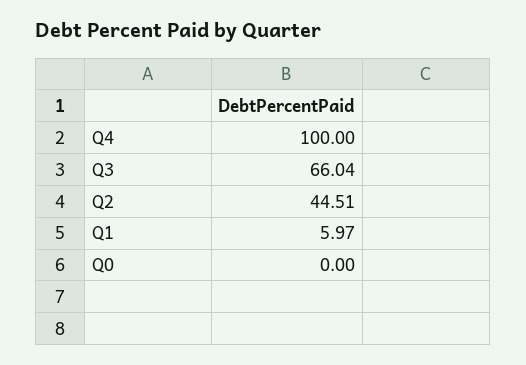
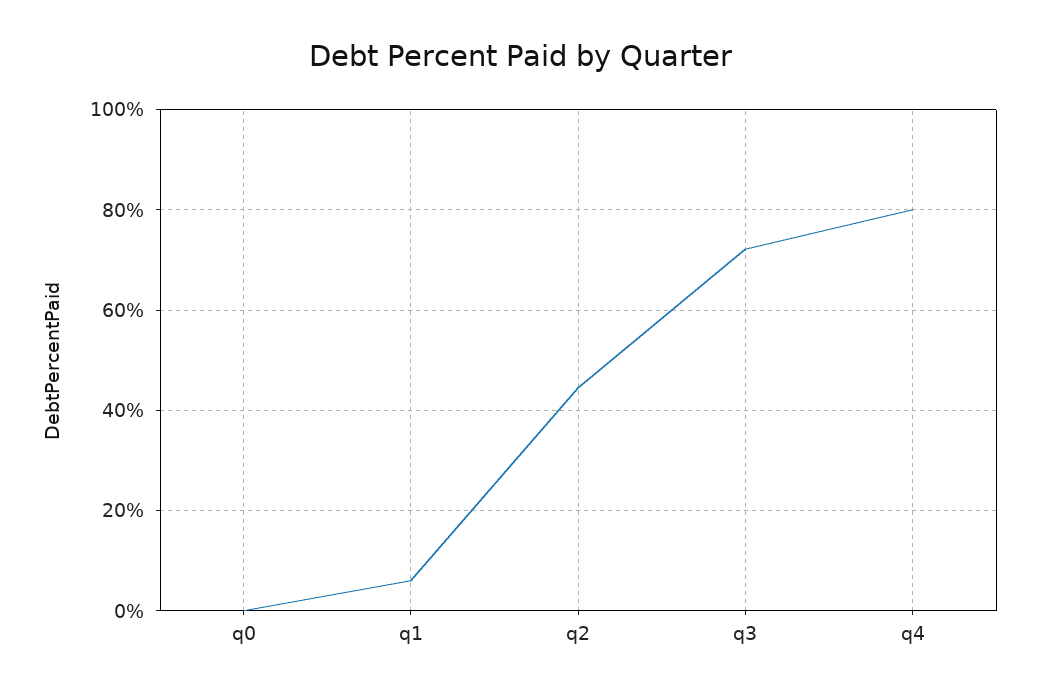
  {
-   "Q4": 100,
+   "Q4": 80,
-   "Q3": 66.04,
+   "Q3": 72,
    "Q2": 44.51,
    "Q1": 5.97,
    "Q0": 0
  }

